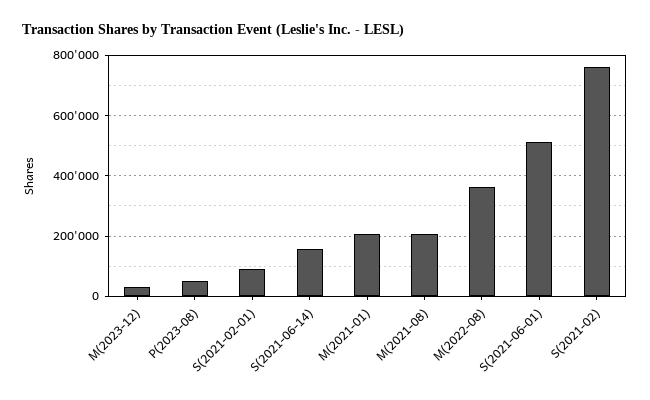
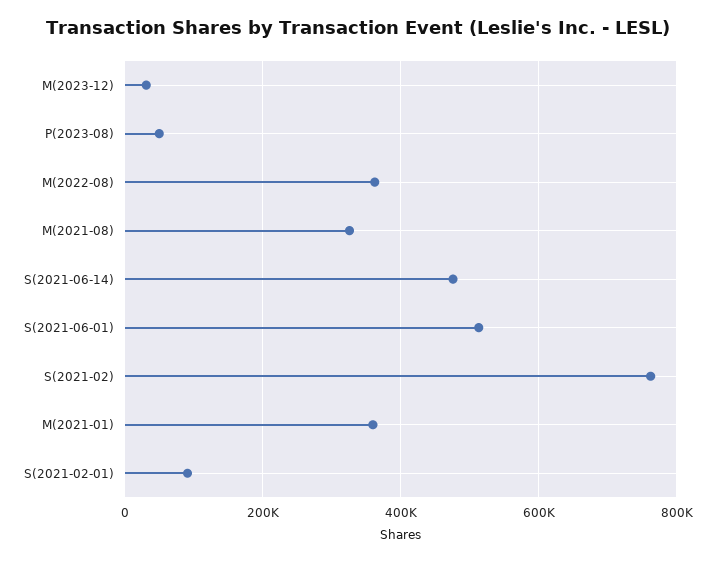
  {
    "M(2023-12)": 40000,
    "P(2023-08)": 60000,
    "S(2021-02-01)": 100000,
-   "S(2021-06-14)": 160000,
+   "S(2021-06-14)": 480000,
-   "M(2021-01)": 200000,
+   "M(2021-01)": 360000,
-   "M(2021-08)": 200000,
+   "M(2021-08)": 320000,
    "M(2022-08)": 360000,
    "S(2021-06-01)": 520000,
    "S(2021-02)": 760000
  }

